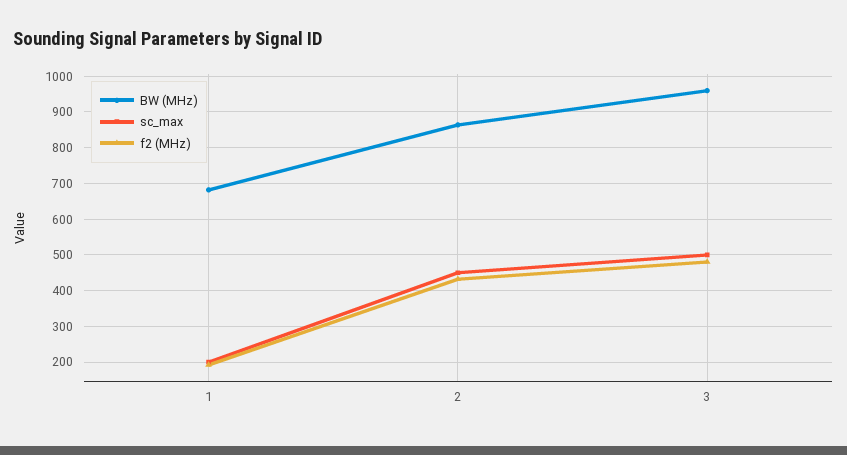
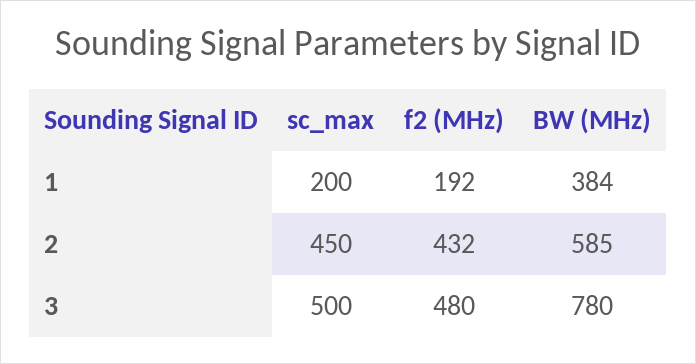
  {
    "BW (MHz)": {
-     "1": 680,
+     "1": 384,
-     "2": 860,
+     "2": 585,
-     "3": 960
+     "3": 780
    },
    "sc_max": {
      "1": 200,
      "2": 450,
      "3": 500
    },
    "f2 (MHz)": {
      "1": 192,
      "2": 432,
      "3": 480
    }
  }

